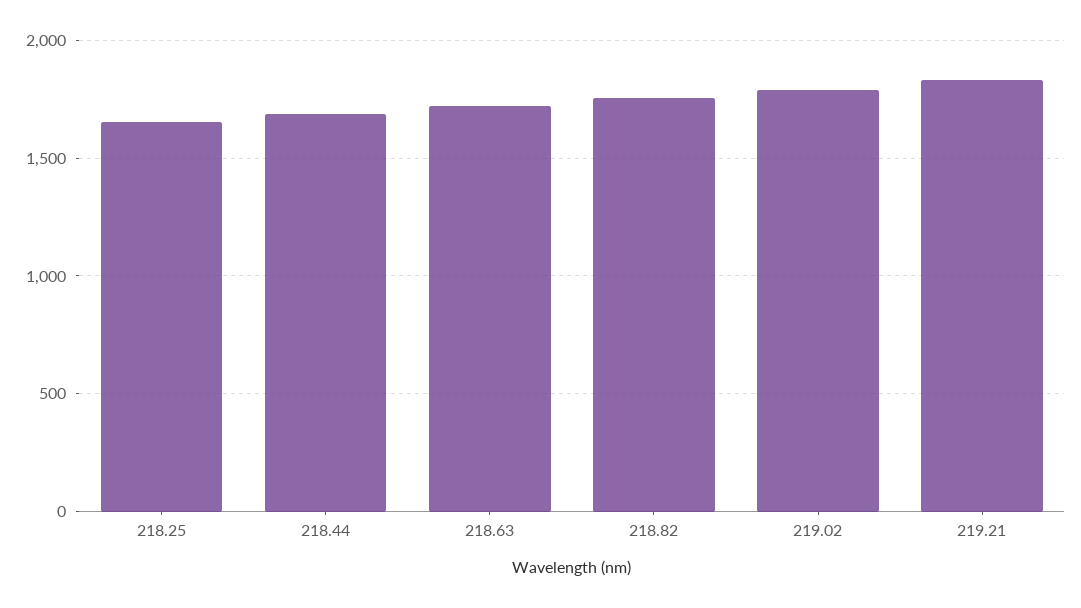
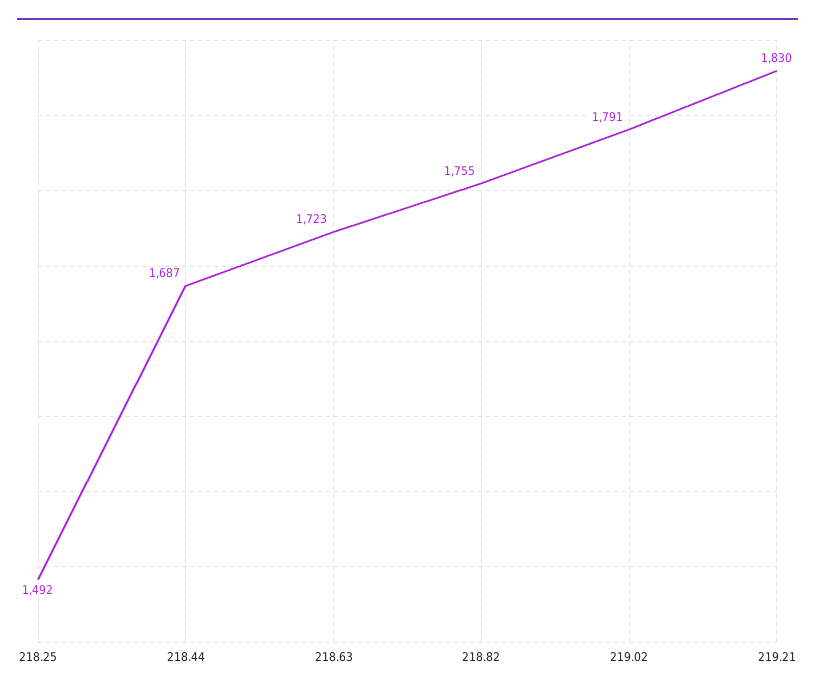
  {
-   "218.25": 1650,
+   "218.25": 1492,
    "218.44": 1687,
    "218.63": 1723,
    "218.82": 1755,
    "219.02": 1791,
    "219.21": 1830
  }

